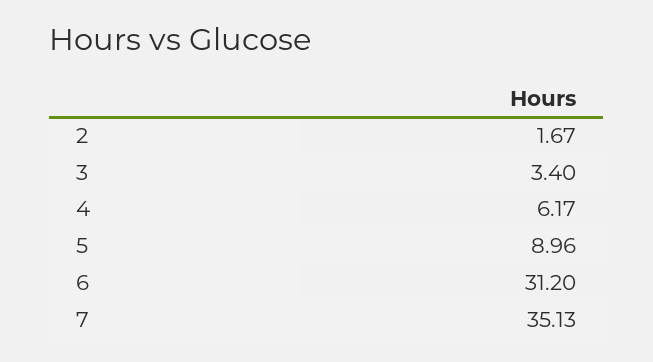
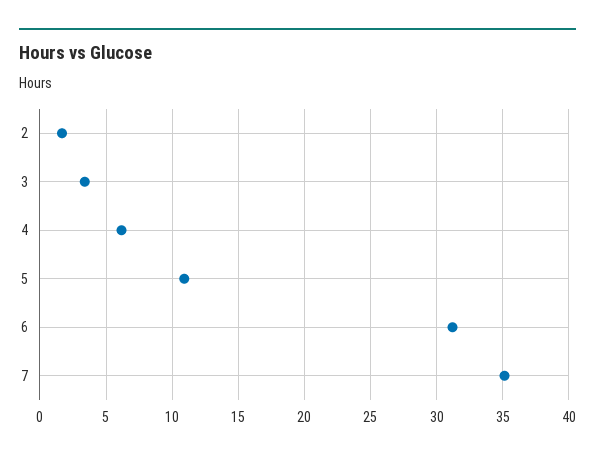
  {
    "2": 1.67,
    "3": 3.4,
    "4": 6.17,
-   "5": 8.96,
+   "5": 11,
    "6": 31.2,
    "7": 35.13
  }

